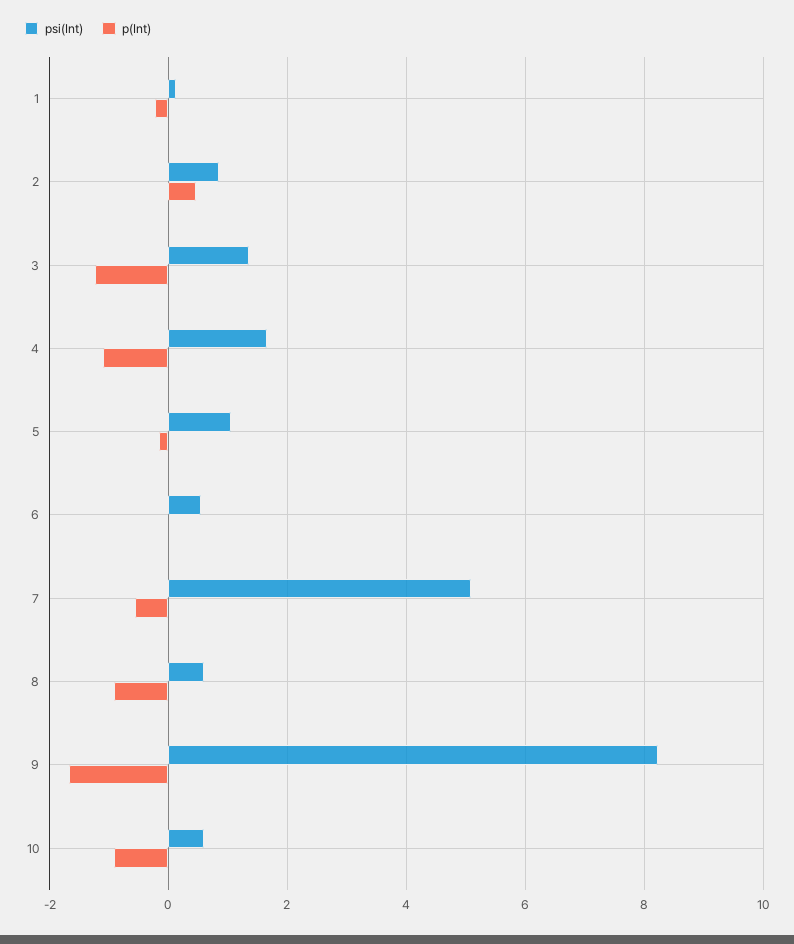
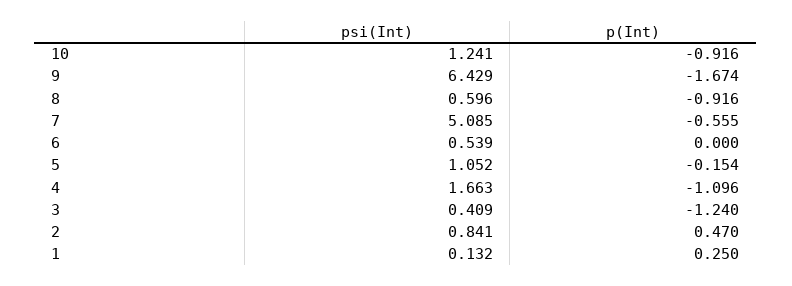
  {
    "psi(Int)": {
      "1": 0.132,
      "2": 0.841,
-     "3": 1.4,
+     "3": 0.409,
      "4": 1.663,
      "5": 1.052,
      "6": 0.539,
      "7": 5.085,
      "8": 0.596,
-     "9": 8.2,
+     "9": 6.429,
-     "10": 0.6
+     "10": 1.241
    },
    "p(Int)": {
-     "1": -0.2,
+     "1": 0.25,
      "2": 0.47,
      "3": -1.24,
      "4": -1.096,
      "5": -0.154,
      "6": 0,
      "7": -0.555,
      "8": -0.916,
      "9": -1.674,
      "10": -0.916
    }
  }

